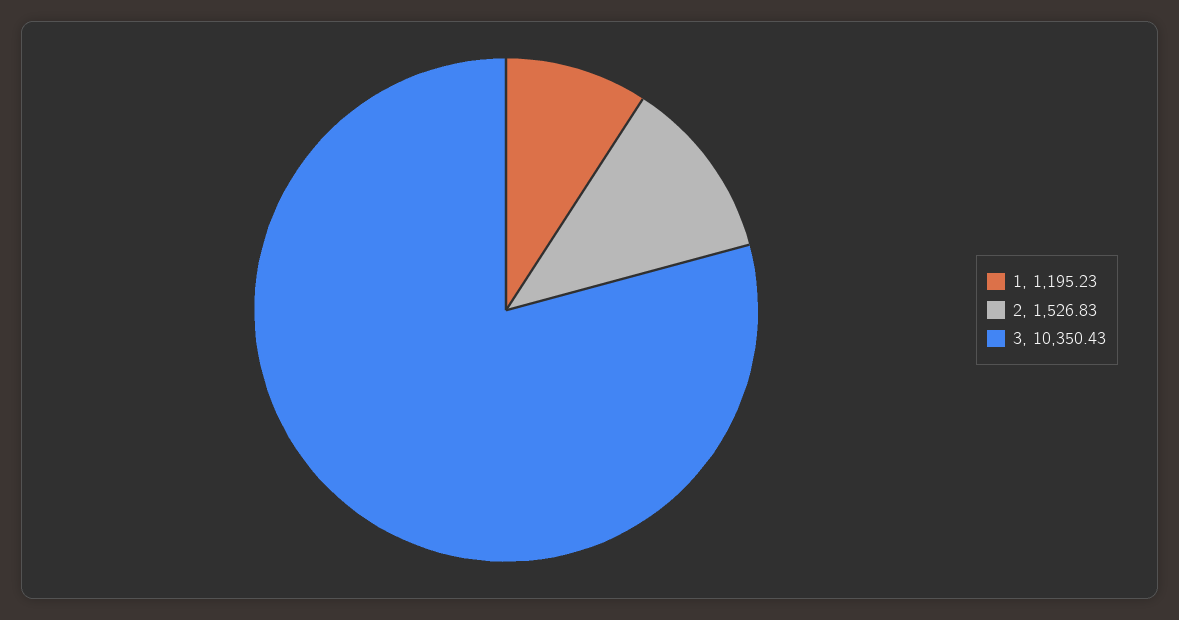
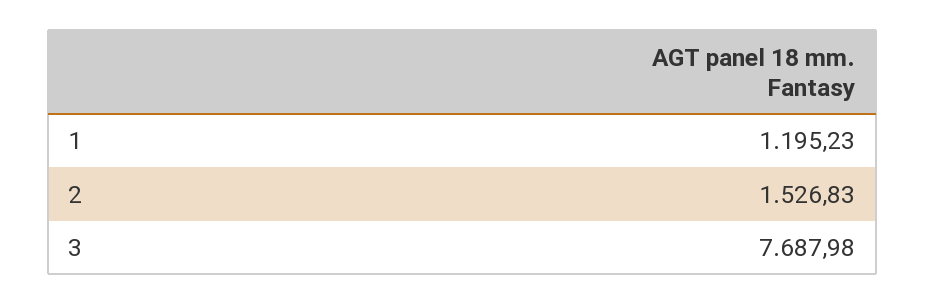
  {
    "1": 1195.23,
    "2": 1526.83,
-   "3": 10350.43
+   "3": 7687.98
  }

